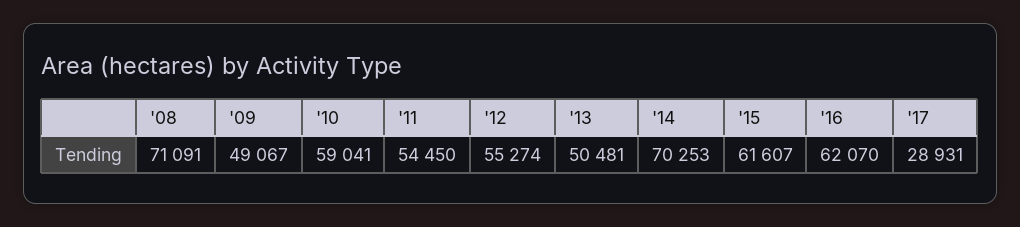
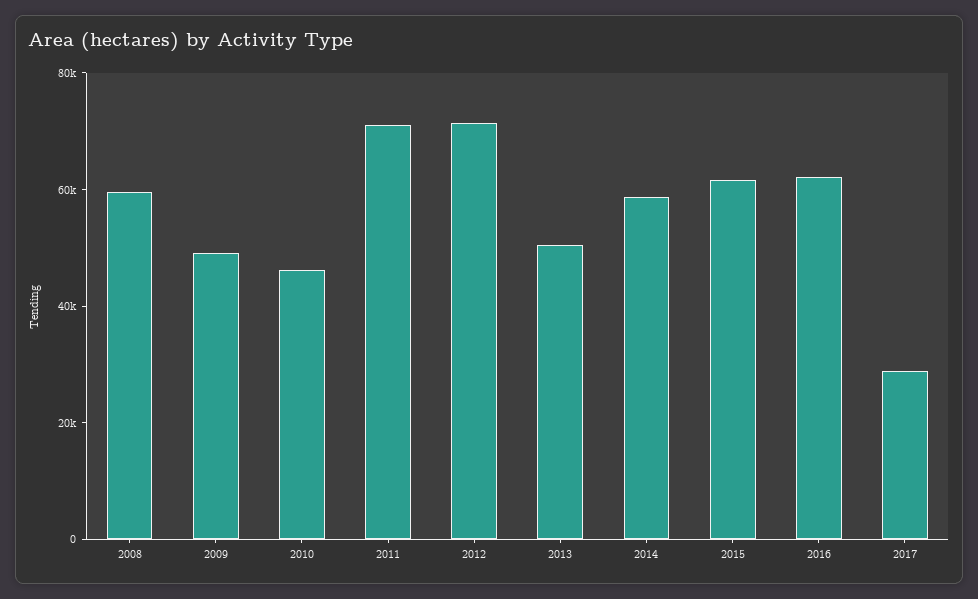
  {
-   "'08": 71091,
+   "'08": 60000,
    "'09": 49067,
-   "'10": 59041,
+   "'10": 45000,
-   "'11": 54450,
+   "'11": 70000,
-   "'12": 55274,
+   "'12": 70000,
    "'13": 50481,
-   "'14": 70253,
+   "'14": 60000,
    "'15": 61607,
    "'16": 62070,
    "'17": 28931
  }

